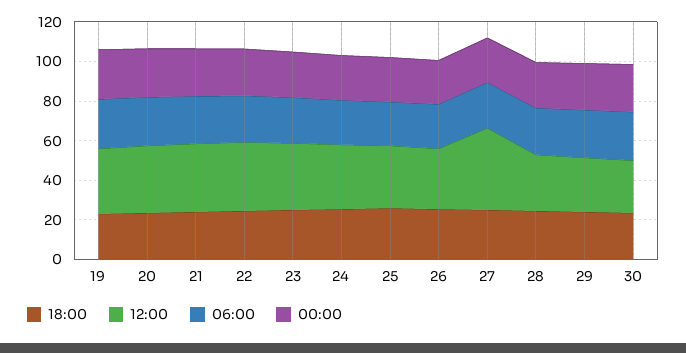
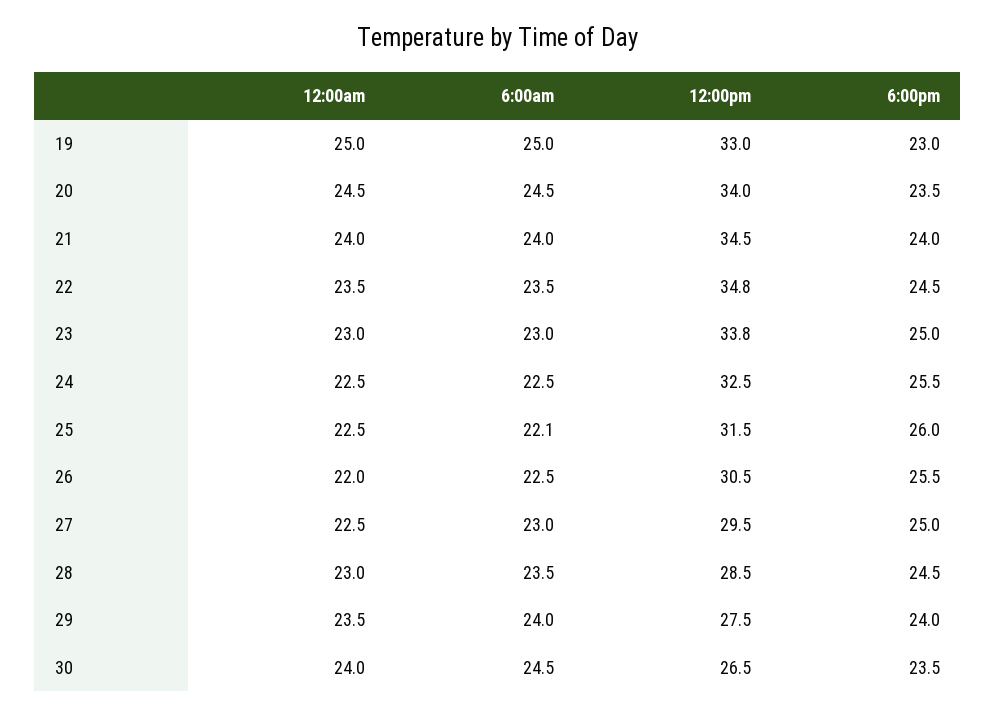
  {
    "18:00": {
      "19": 23,
      "20": 23.5,
      "21": 24,
      "22": 24.5,
      "23": 25,
      "24": 25.5,
      "25": 26,
      "26": 25.5,
      "27": 25,
      "28": 24.5,
      "29": 24,
      "30": 23.5
    },
    "12:00": {
      "19": 33,
      "20": 34,
      "21": 34.5,
      "22": 34.8,
      "23": 33.8,
      "24": 32.5,
      "25": 31.5,
      "26": 30.5,
-     "27": 40,
+     "27": 29.5,
      "28": 28.5,
      "29": 27.5,
      "30": 26.5
    },
    "06:00": {
      "19": 25,
      "20": 24.5,
      "21": 24,
      "22": 23.5,
      "23": 23,
      "24": 22.5,
      "25": 22.1,
      "26": 22.5,
      "27": 23,
      "28": 23.5,
      "29": 24,
      "30": 24.5
    },
    "00:00": {
      "19": 25,
      "20": 24.5,
      "21": 24,
      "22": 23.5,
      "23": 23,
      "24": 22.5,
      "25": 22.5,
      "26": 22,
      "27": 22.5,
      "28": 23,
      "29": 23.5,
      "30": 24
    }
  }

